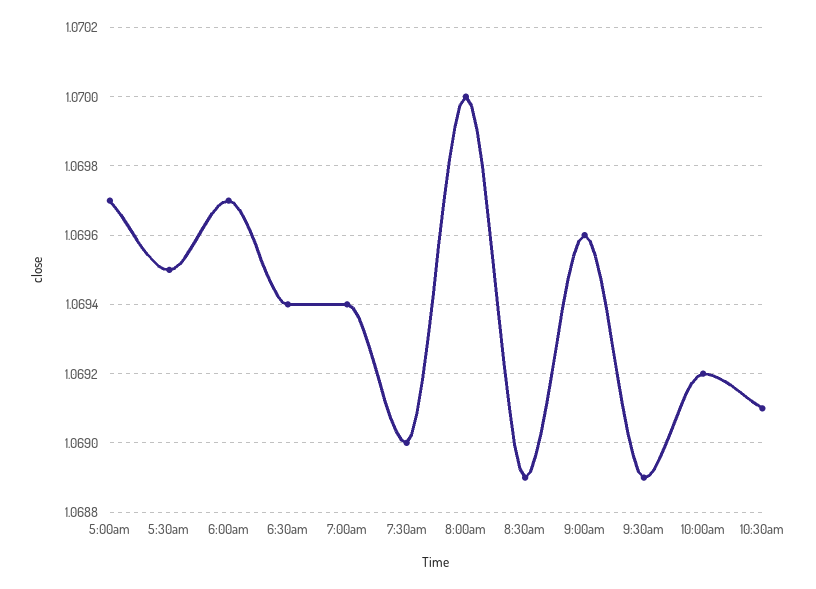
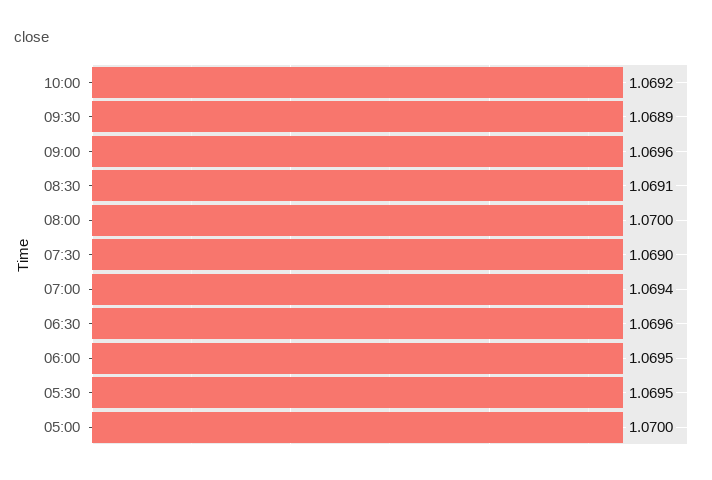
  {
-   "5:00am": 1.0697,
+   "5:00am": 1.07,
    "5:30am": 1.0695,
-   "6:00am": 1.0697,
+   "6:00am": 1.0695,
-   "6:30am": 1.0694,
+   "6:30am": 1.0696,
    "7:00am": 1.0694,
    "7:30am": 1.069,
    "8:00am": 1.07,
-   "8:30am": 1.0689,
+   "8:30am": 1.0691,
    "9:00am": 1.0696,
    "9:30am": 1.0689,
-   "10:00am": 1.0692,
+   "10:00am": 1.0692
-   "10:30am": 1.0691
  }

